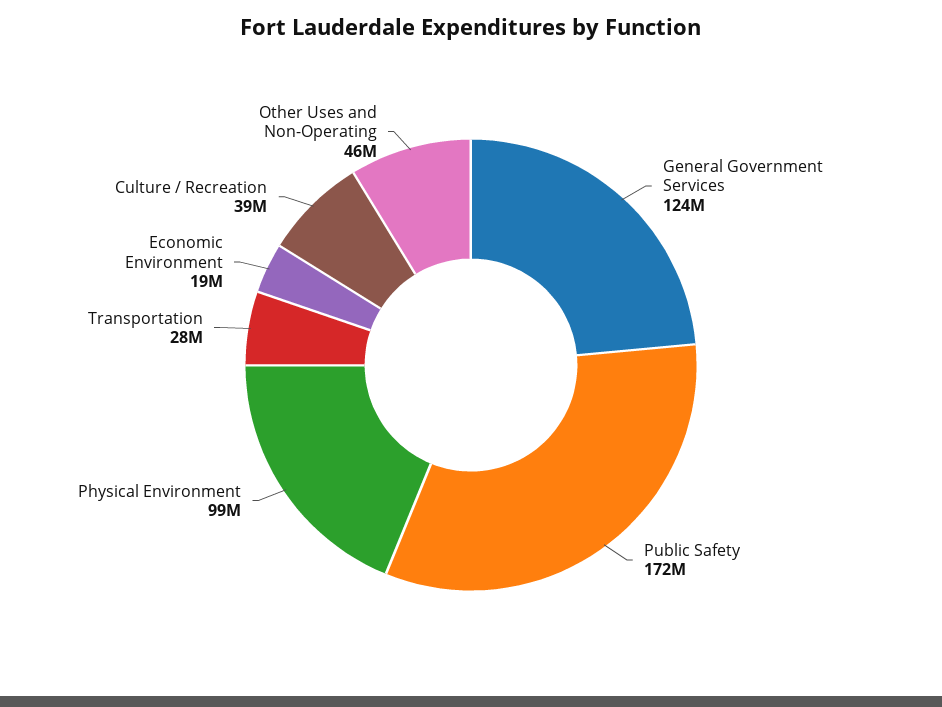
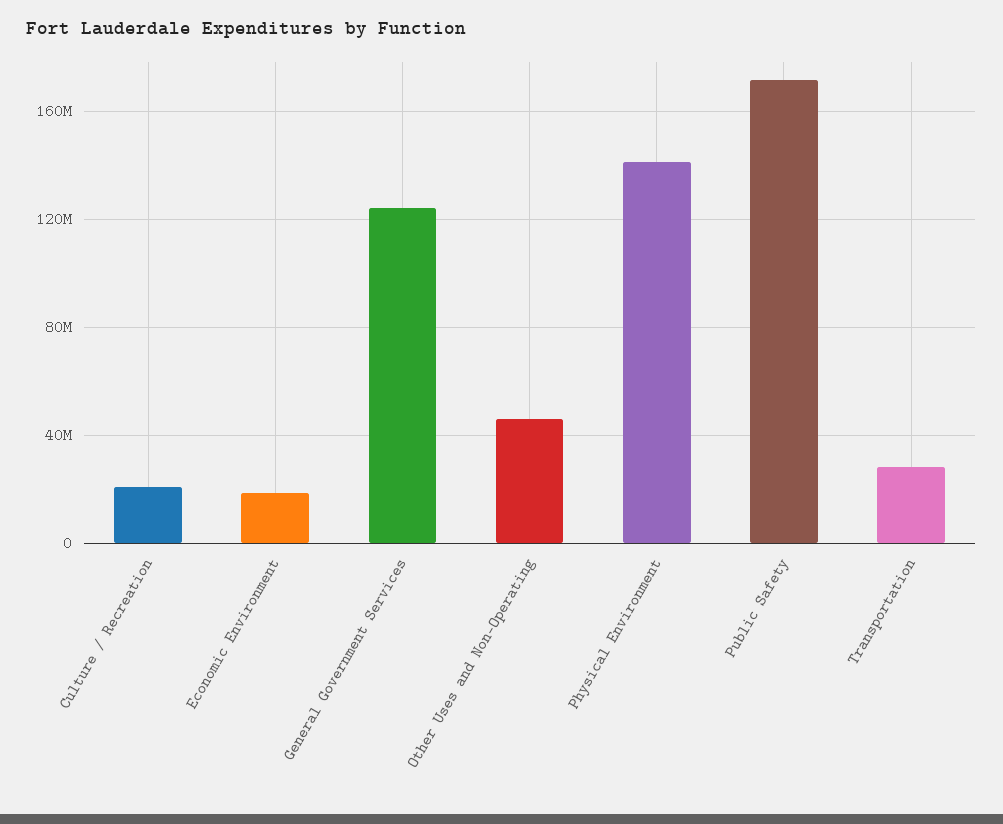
  {
    "General Government Services": 124000000,
    "Public Safety": 172000000,
-   "Physical Environment": 99000000,
+   "Physical Environment": 140000000,
    "Transportation": 28000000,
    "Economic Environment": 19000000,
-   "Culture / Recreation": 39000000,
+   "Culture / Recreation": 20000000,
    "Other Uses and Non-Operating": 46000000
  }

